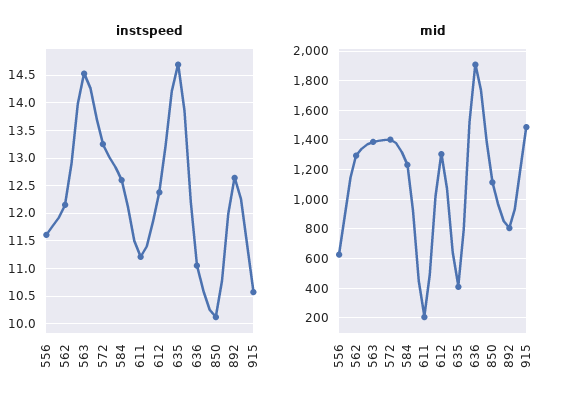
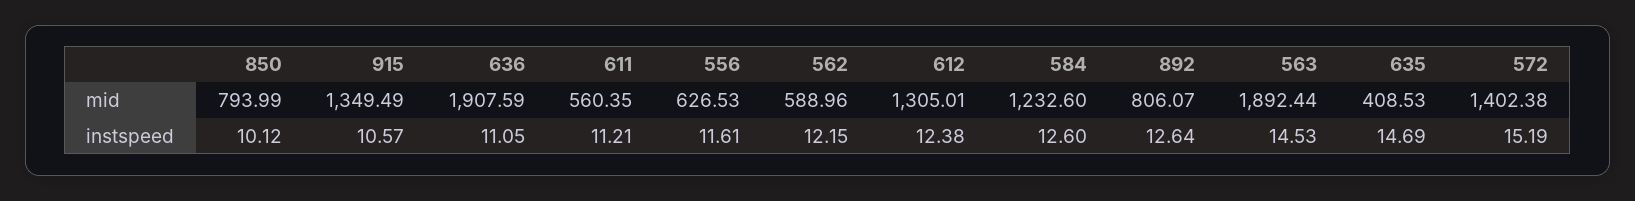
  {
    "instspeed": {
      "556": 11.61,
      "562": 12.15,
      "563": 14.53,
-     "572": 13.25,
+     "572": 15.19,
      "584": 12.6,
      "611": 11.21,
      "612": 12.38,
      "635": 14.69,
      "636": 11.05,
      "850": 10.12,
      "892": 12.64,
      "915": 10.57
    },
    "mid": {
      "556": 626.53,
-     "562": 1300,
+     "562": 588.96,
-     "563": 1400,
+     "563": 1892.44,
      "572": 1402.38,
      "584": 1232.6,
-     "611": 200,
+     "611": 560.35,
      "612": 1305.01,
      "635": 408.53,
      "636": 1907.59,
-     "850": 1100,
+     "850": 793.99,
      "892": 806.07,
-     "915": 1500
+     "915": 1349.49
    }
  }

